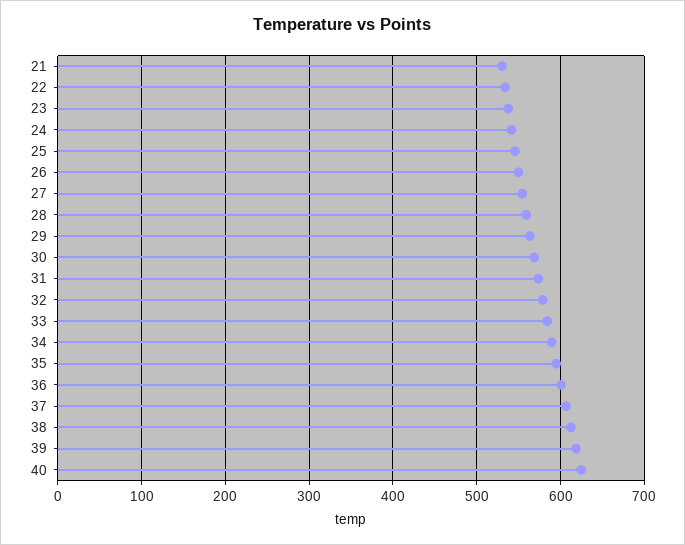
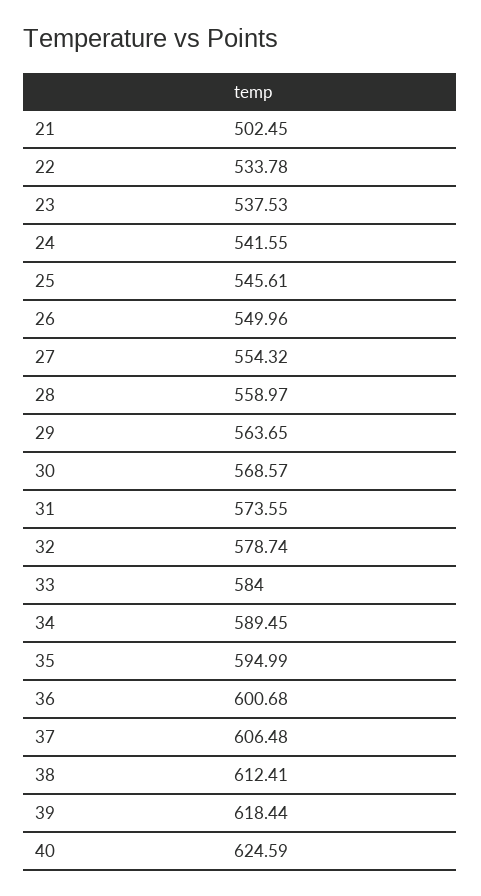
  {
-   "21": 530,
+   "21": 502.45,
    "22": 533.78,
    "23": 537.53,
    "24": 541.55,
    "25": 545.61,
    "26": 549.96,
    "27": 554.32,
    "28": 558.97,
    "29": 563.65,
    "30": 568.57,
    "31": 573.55,
    "32": 578.74,
    "33": 584,
    "34": 589.45,
    "35": 594.99,
    "36": 600.68,
    "37": 606.48,
    "38": 612.41,
    "39": 618.44,
    "40": 624.59
  }

